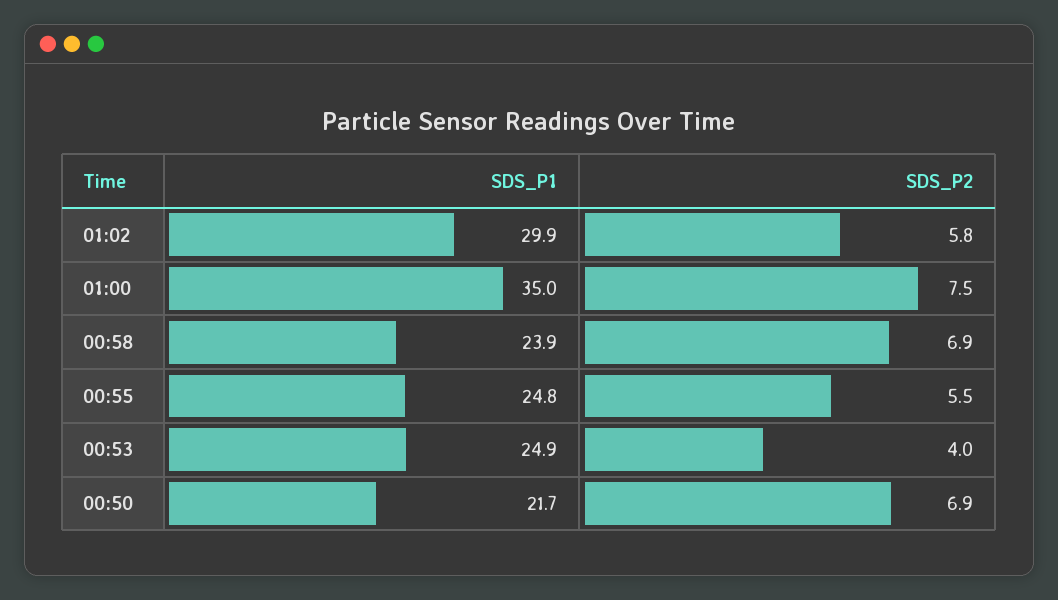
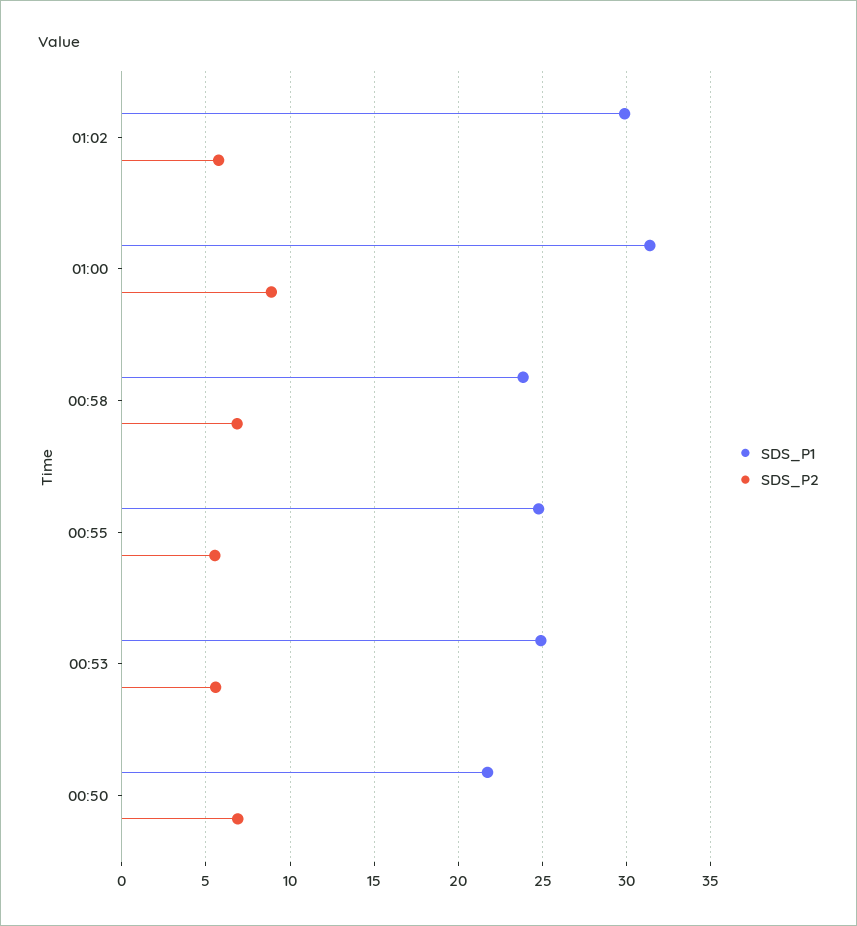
  {
    "SDS_P1": {
      "01:02": 29.9,
-     "01:00": 35,
+     "01:00": 31.5,
      "00:58": 23.9,
      "00:55": 24.8,
      "00:53": 24.9,
      "00:50": 21.7
    },
    "SDS_P2": {
      "01:02": 5.8,
-     "01:00": 7.5,
+     "01:00": 9,
      "00:58": 6.9,
      "00:55": 5.5,
-     "00:53": 4,
+     "00:53": 5.5,
      "00:50": 6.9
    }
  }

